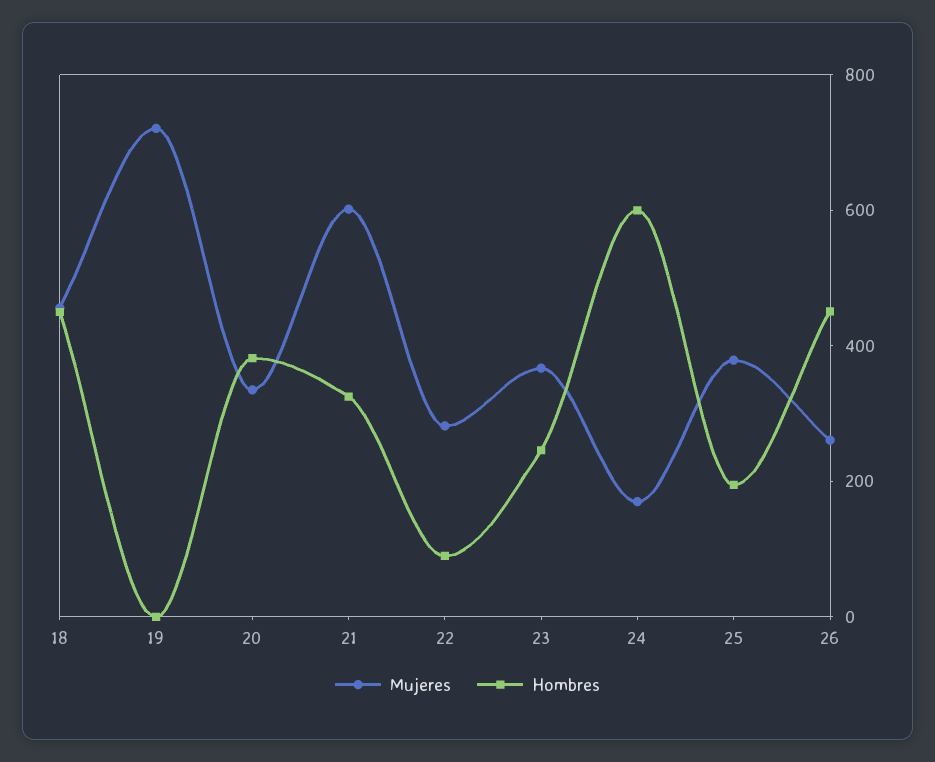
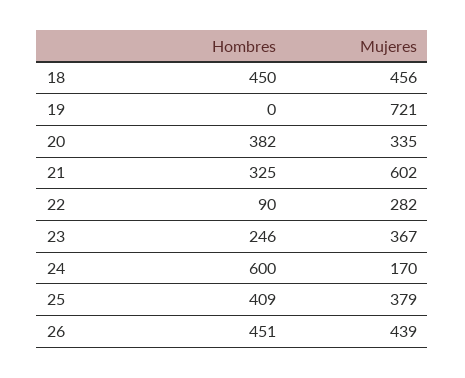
  {
    "Mujeres": {
      "18": 456,
      "19": 721,
      "20": 335,
      "21": 602,
      "22": 282,
      "23": 367,
      "24": 170,
      "25": 379,
-     "26": 250
+     "26": 439
    },
    "Hombres": {
      "18": 450,
      "19": 0,
      "20": 382,
      "21": 325,
      "22": 90,
      "23": 246,
      "24": 600,
-     "25": 200,
+     "25": 409,
      "26": 451
    }
  }

